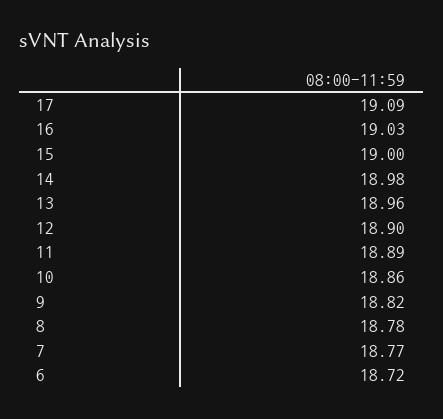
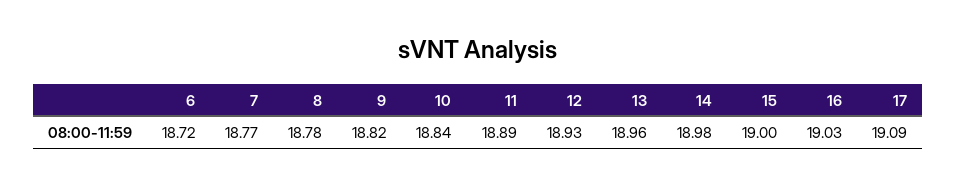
  {
    "17": 19.09,
    "16": 19.03,
    "15": 19,
    "14": 18.98,
    "13": 18.96,
-   "12": 18.9,
+   "12": 18.93,
    "11": 18.89,
-   "10": 18.86,
+   "10": 18.84,
    "9": 18.82,
    "8": 18.78,
    "7": 18.77,
    "6": 18.72
  }

